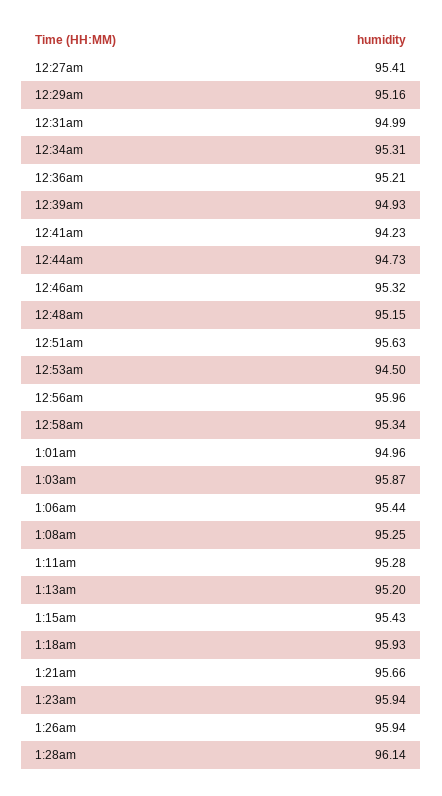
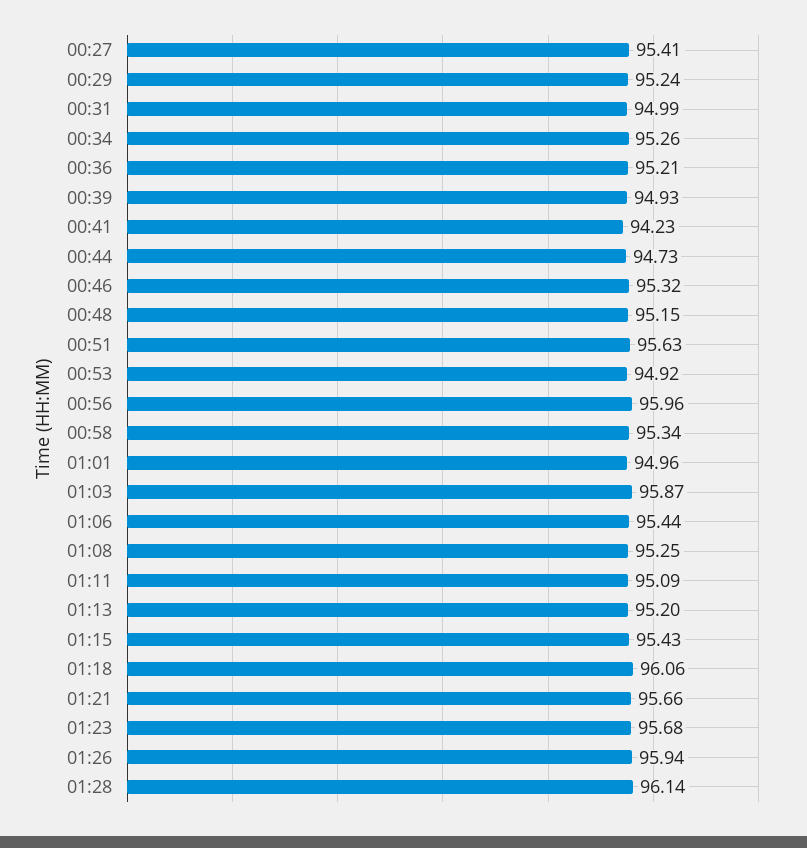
  {
    "12:27am": 95.41,
-   "12:29am": 95.16,
+   "12:29am": 95.24,
    "12:31am": 94.99,
-   "12:34am": 95.31,
+   "12:34am": 95.26,
    "12:36am": 95.21,
    "12:39am": 94.93,
    "12:41am": 94.23,
    "12:44am": 94.73,
    "12:46am": 95.32,
    "12:48am": 95.15,
    "12:51am": 95.63,
-   "12:53am": 94.5,
+   "12:53am": 94.92,
    "12:56am": 95.96,
    "12:58am": 95.34,
    "1:01am": 94.96,
    "1:03am": 95.87,
    "1:06am": 95.44,
    "1:08am": 95.25,
-   "1:11am": 95.28,
+   "1:11am": 95.09,
    "1:13am": 95.2,
    "1:15am": 95.43,
-   "1:18am": 95.93,
+   "1:18am": 96.06,
    "1:21am": 95.66,
-   "1:23am": 95.94,
+   "1:23am": 95.68,
    "1:26am": 95.94,
    "1:28am": 96.14
  }

